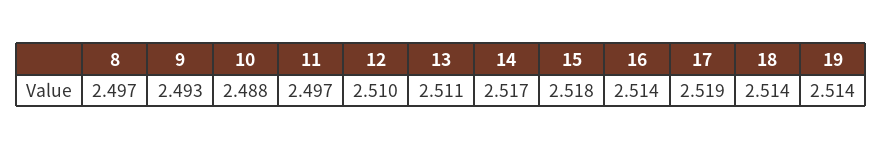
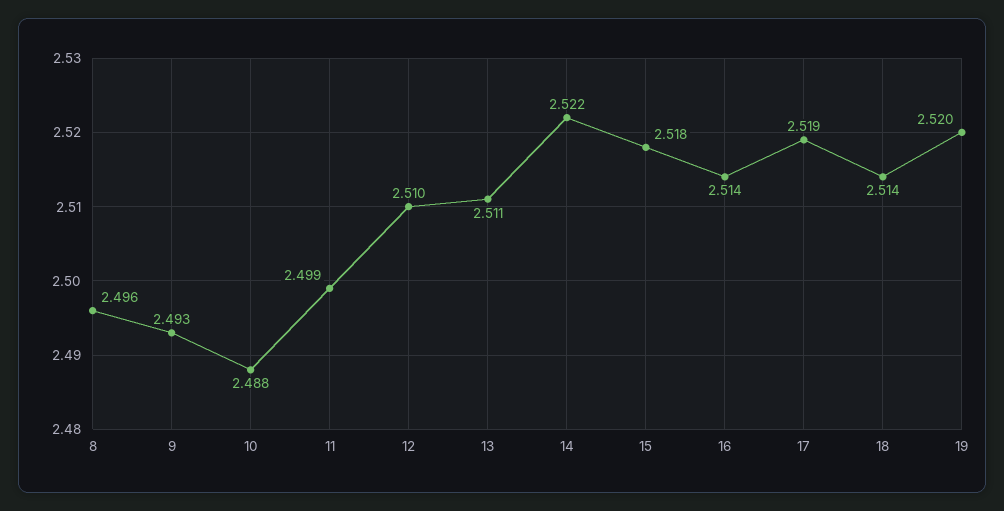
  {
-   "8": 2.497,
+   "8": 2.496,
    "9": 2.493,
    "10": 2.488,
-   "11": 2.497,
+   "11": 2.499,
    "12": 2.51,
    "13": 2.511,
-   "14": 2.517,
+   "14": 2.522,
    "15": 2.518,
    "16": 2.514,
    "17": 2.519,
    "18": 2.514,
-   "19": 2.514
+   "19": 2.52
  }

